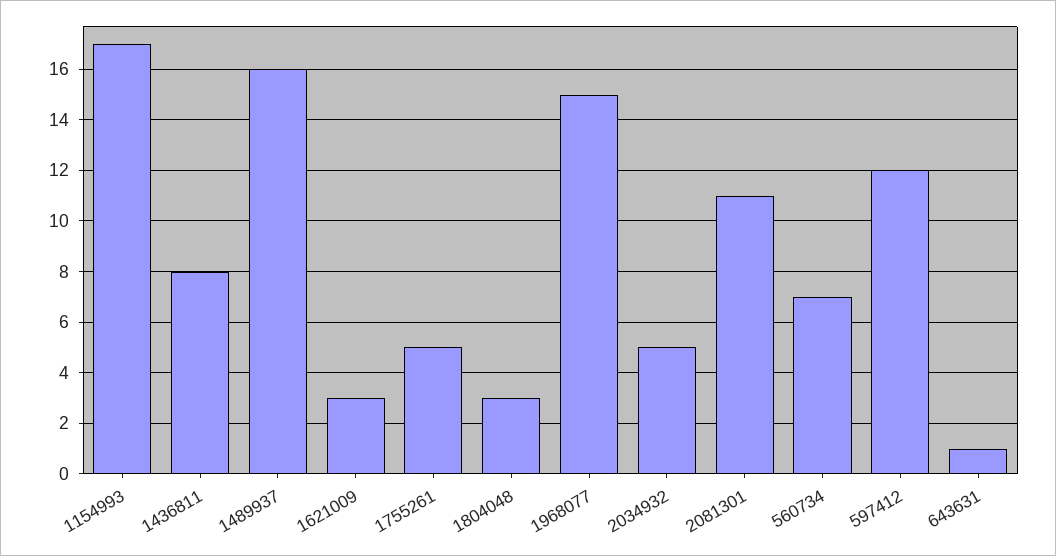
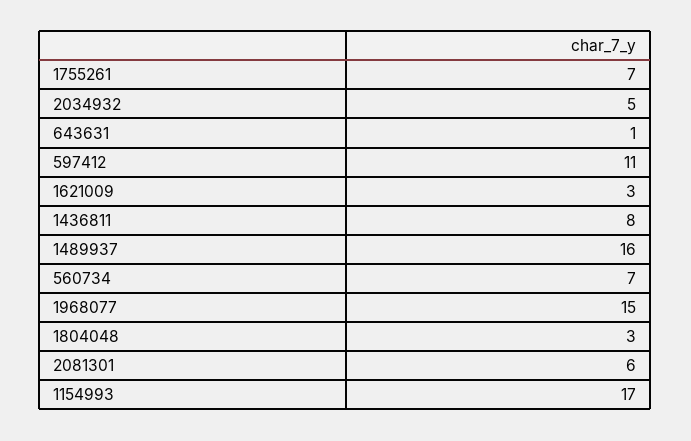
  {
    "1154993": 17,
    "1436811": 8,
    "1489937": 16,
    "1621009": 3,
-   "1755261": 5,
+   "1755261": 7,
    "1804048": 3,
    "1968077": 15,
    "2034932": 5,
-   "2081301": 11,
+   "2081301": 6,
    "560734": 7,
-   "597412": 12,
+   "597412": 11,
    "643631": 1
  }

